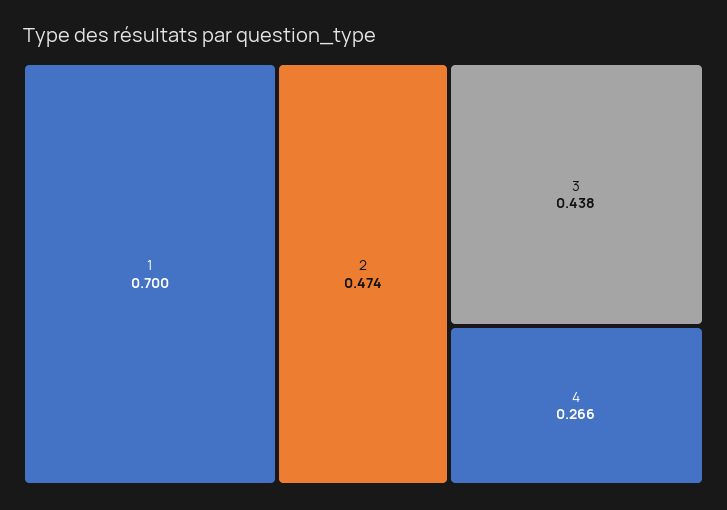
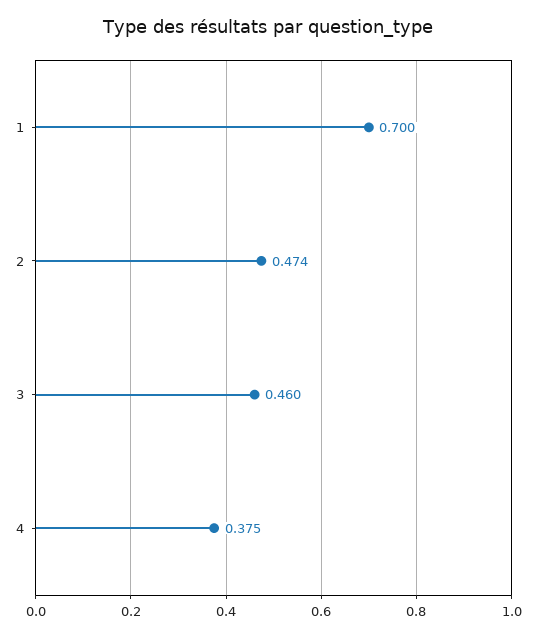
  {
    "1": 0.7,
    "2": 0.474,
-   "3": 0.438,
+   "3": 0.46,
-   "4": 0.266
+   "4": 0.375
  }

